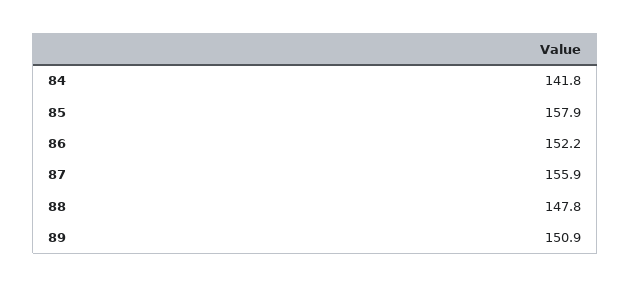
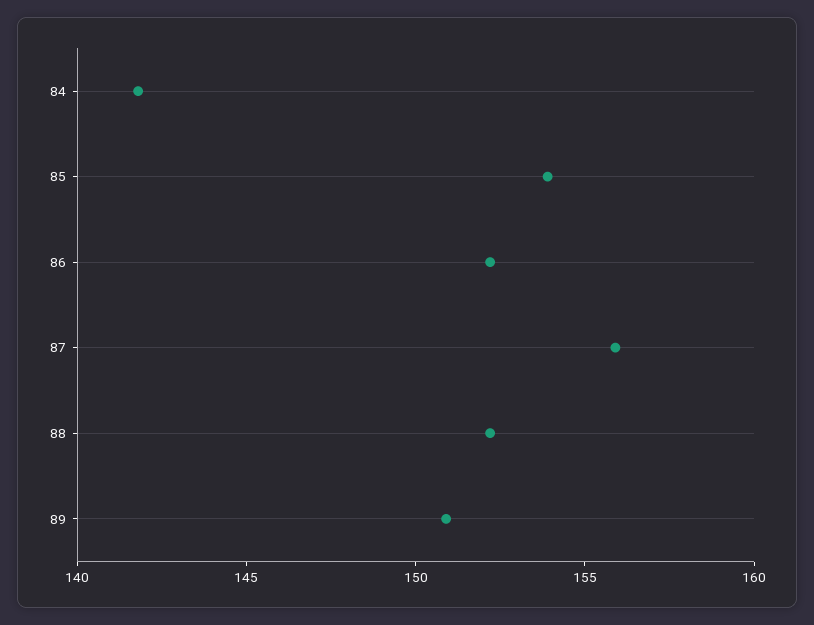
  {
    "84": 141.8,
-   "85": 157.9,
+   "85": 154,
    "86": 152.2,
    "87": 155.9,
-   "88": 147.8,
+   "88": 152,
    "89": 150.9
  }

